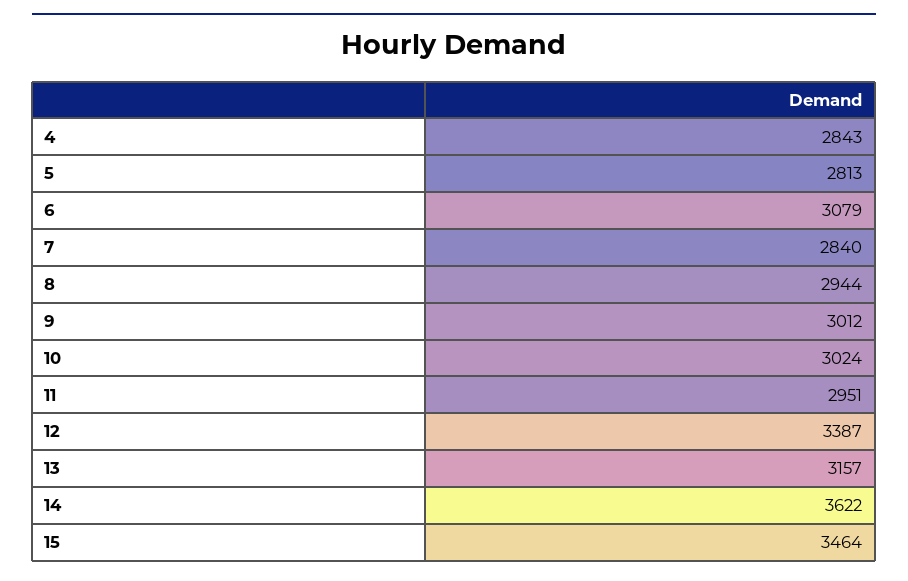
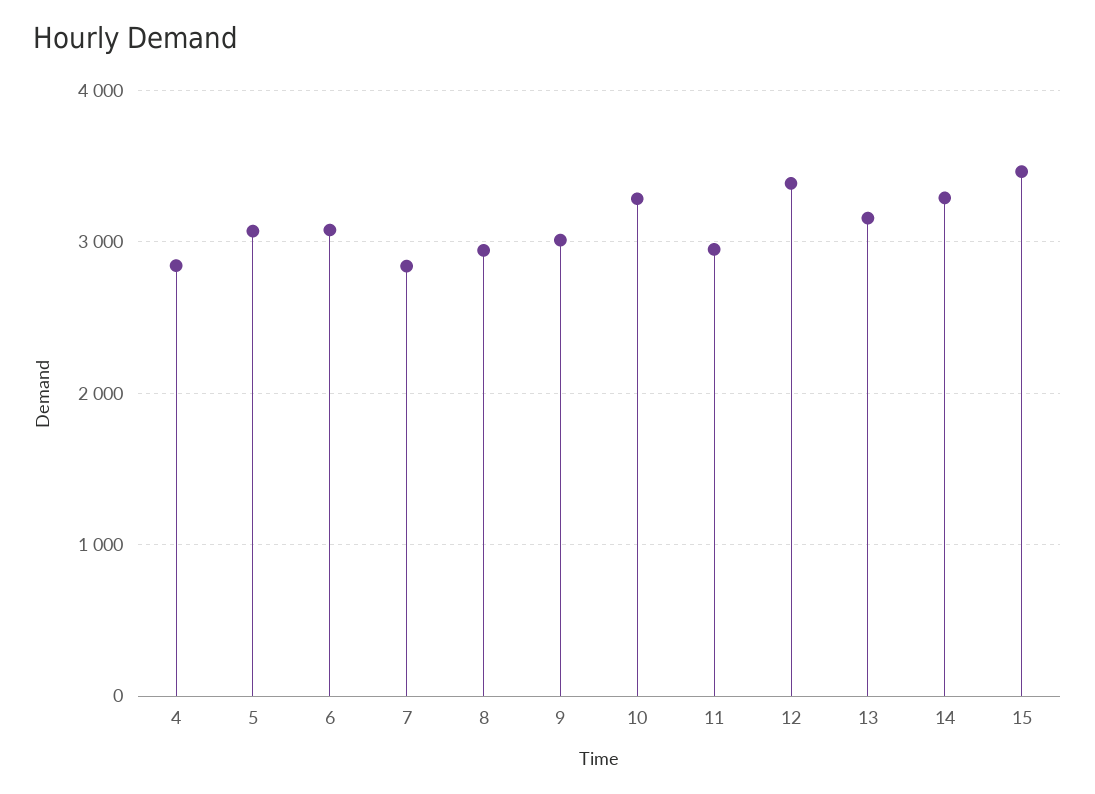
  {
    "4": 2843,
-   "5": 2813,
+   "5": 3100,
    "6": 3079,
    "7": 2840,
    "8": 2944,
    "9": 3012,
-   "10": 3024,
+   "10": 3300,
    "11": 2951,
    "12": 3387,
    "13": 3157,
-   "14": 3622,
+   "14": 3300,
    "15": 3464
  }

